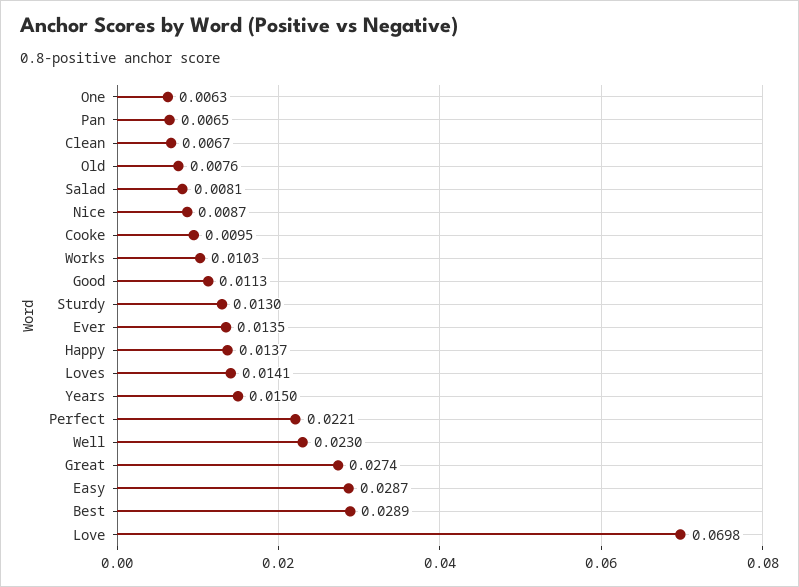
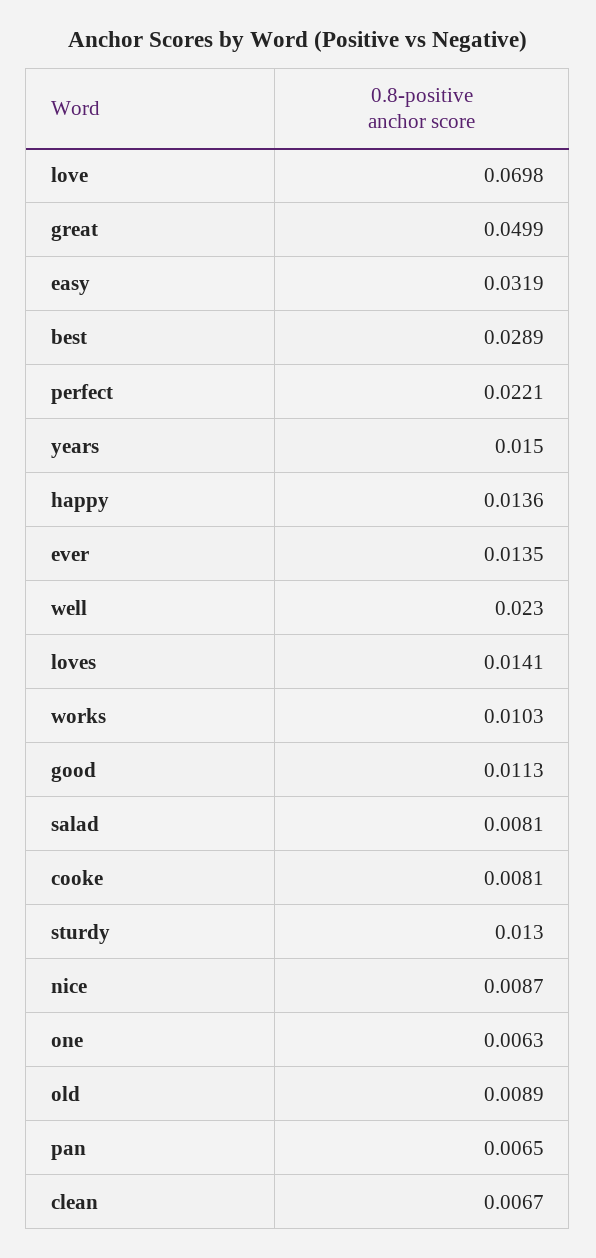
  {
    "One": 0.0063,
    "Pan": 0.0065,
    "Clean": 0.0067,
-   "Old": 0.0076,
+   "Old": 0.0089,
    "Salad": 0.0081,
    "Nice": 0.0087,
-   "Cooke": 0.0095,
+   "Cooke": 0.0081,
    "Works": 0.0103,
    "Good": 0.0113,
    "Sturdy": 0.013,
    "Ever": 0.0135,
-   "Happy": 0.0137,
+   "Happy": 0.0136,
    "Loves": 0.0141,
    "Years": 0.015,
    "Perfect": 0.0221,
    "Well": 0.023,
-   "Great": 0.0274,
+   "Great": 0.0499,
-   "Easy": 0.0287,
+   "Easy": 0.0319,
    "Best": 0.0289,
    "Love": 0.0698
  }

